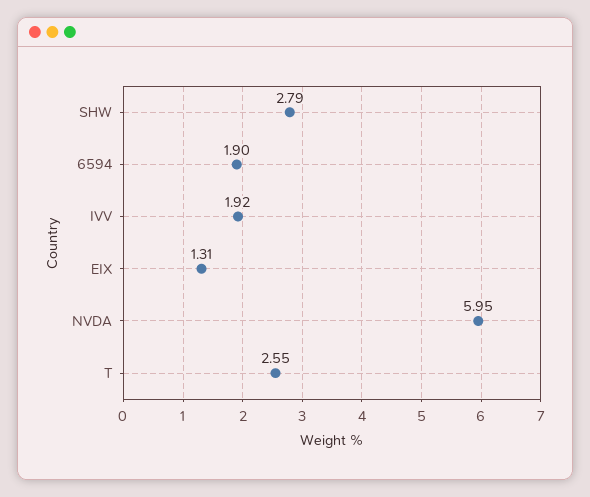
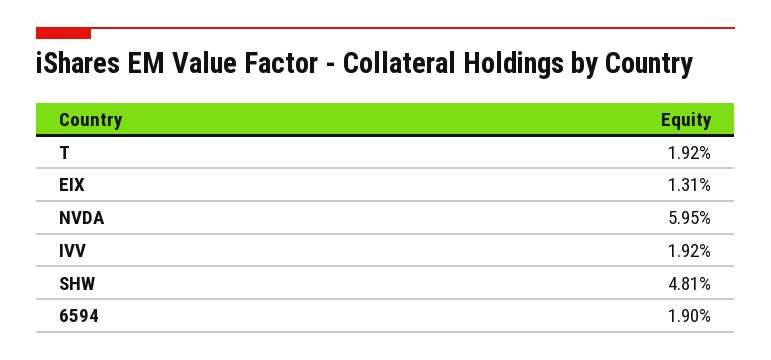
  {
-   "SHW": 2.79,
+   "SHW": 4.81,
    "6594": 1.9,
    "IVV": 1.92,
    "EIX": 1.31,
    "NVDA": 5.95,
-   "T": 2.55
+   "T": 1.92
  }

